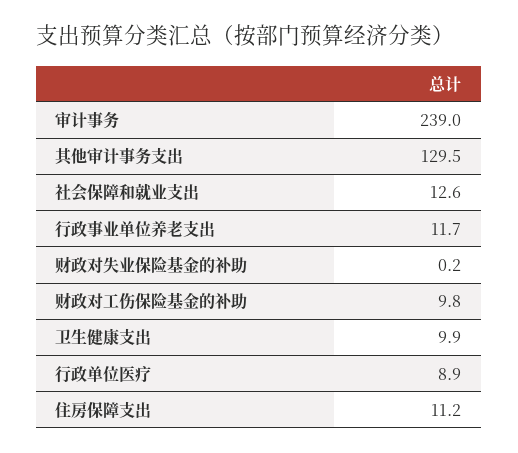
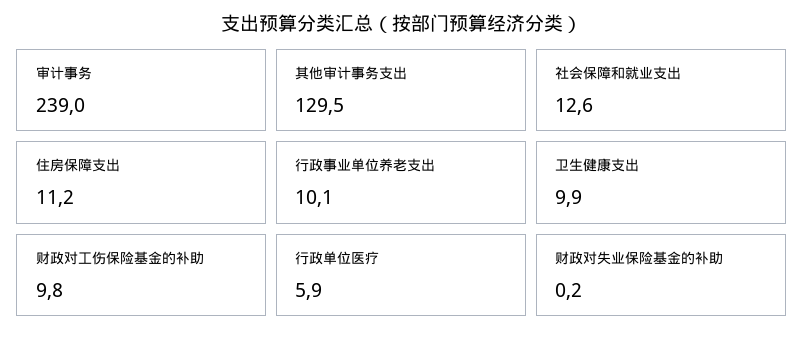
  {
    "审计事务": 239,
    "其他审计事务支出": 129.5,
    "社会保障和就业支出": 12.6,
-   "行政事业单位养老支出": 11.7,
+   "行政事业单位养老支出": 10.1,
    "财政对失业保险基金的补助": 0.2,
    "财政对工伤保险基金的补助": 9.8,
    "卫生健康支出": 9.9,
-   "行政单位医疗": 8.9,
+   "行政单位医疗": 5.9,
    "住房保障支出": 11.2
  }

